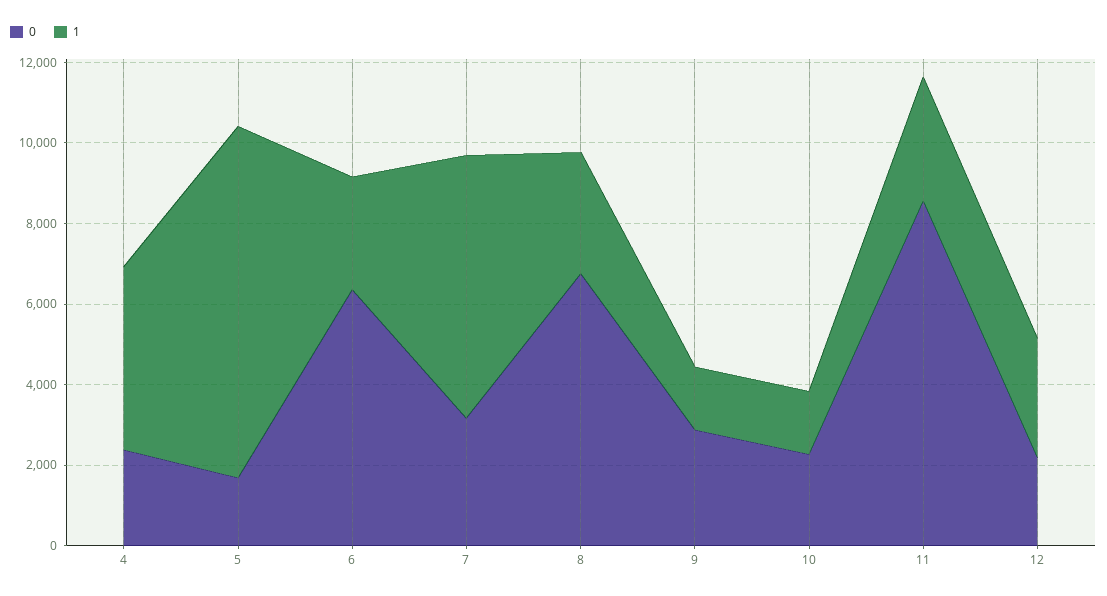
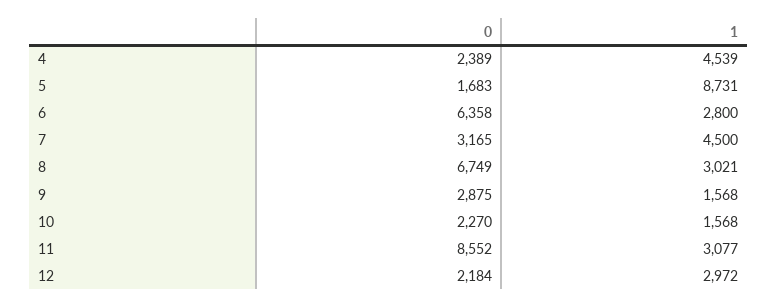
  {
    "0": {
      "4": 2389,
      "5": 1683,
      "6": 6358,
      "7": 3165,
      "8": 6749,
      "9": 2875,
      "10": 2270,
      "11": 8552,
      "12": 2184
    },
    "1": {
      "4": 4539,
      "5": 8731,
      "6": 2800,
-     "7": 6500,
+     "7": 4500,
      "8": 3021,
      "9": 1568,
      "10": 1568,
      "11": 3077,
      "12": 2972
    }
  }

